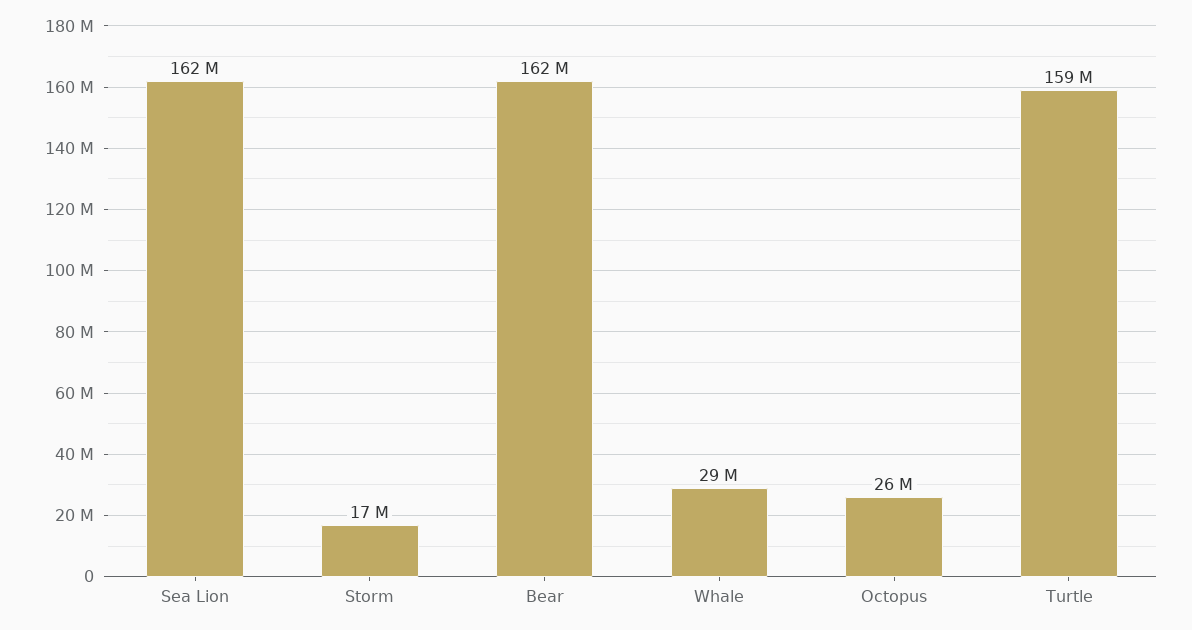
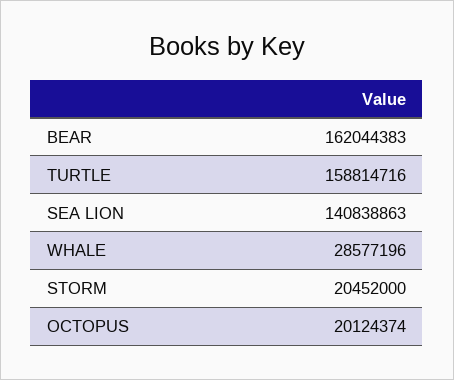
  {
-   "Sea Lion": 162000000,
+   "Sea Lion": 140838863,
-   "Storm": 17000000,
+   "Storm": 20452000,
    "Bear": 162044383,
    "Whale": 28577196,
-   "Octopus": 26000000,
+   "Octopus": 20124374,
    "Turtle": 158814716
  }

